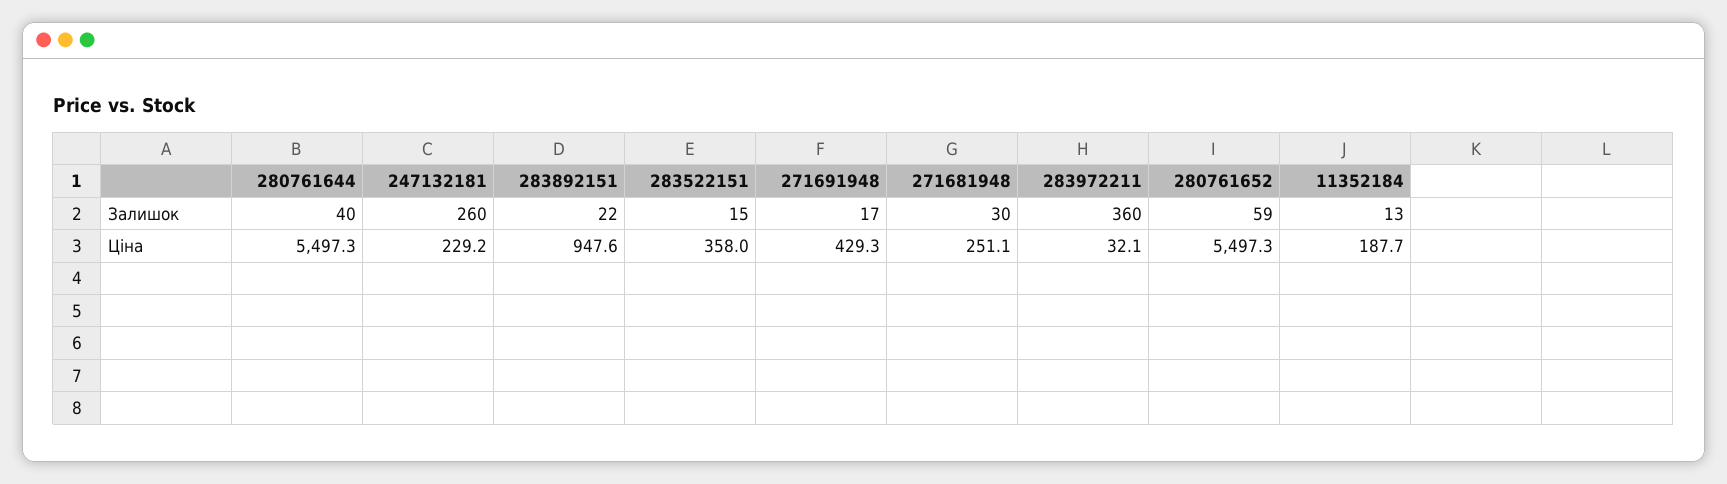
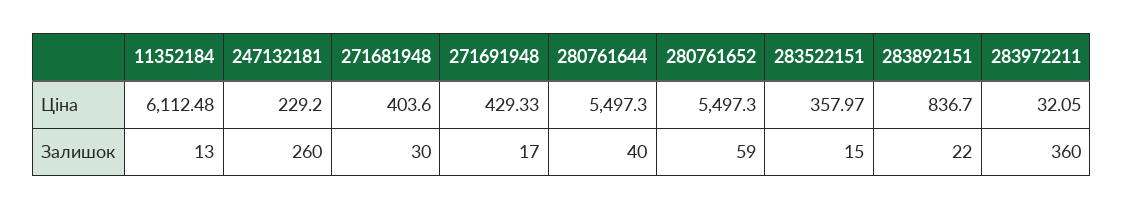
  {
    "280761644": {
      "Залишок": 40,
      "Ціна": 5497.3
    },
    "247132181": {
      "Залишок": 260,
      "Ціна": 229.2
    },
    "283892151": {
      "Залишок": 22,
-     "Ціна": 947.6
+     "Ціна": 836.7
    },
    "283522151": {
      "Залишок": 15,
      "Ціна": 357.97
    },
    "271691948": {
      "Залишок": 17,
      "Ціна": 429.33
    },
    "271681948": {
      "Залишок": 30,
-     "Ціна": 251.1
+     "Ціна": 403.6
    },
    "283972211": {
      "Залишок": 360,
      "Ціна": 32.05
    },
    "280761652": {
      "Залишок": 59,
      "Ціна": 5497.3
    },
    "11352184": {
      "Залишок": 13,
-     "Ціна": 187.7
+     "Ціна": 6112.48
    }
  }

